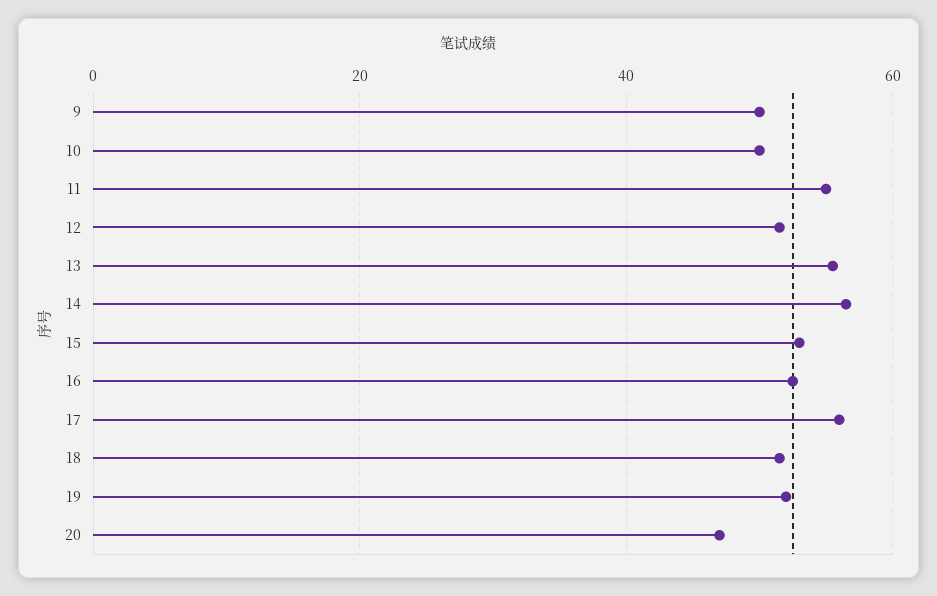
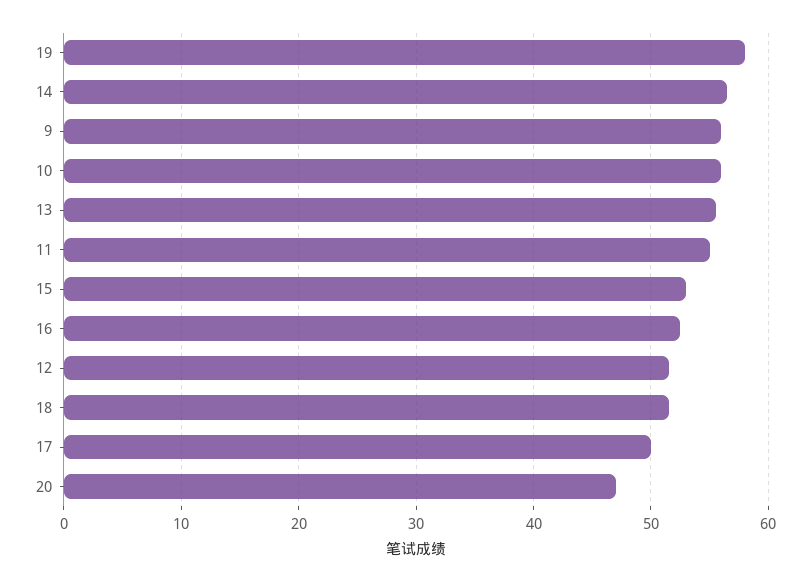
  {
-   "9": 50,
+   "9": 56,
-   "10": 50,
+   "10": 56,
    "11": 55,
    "12": 52,
    "13": 56,
    "14": 57,
    "15": 53,
    "16": 53,
-   "17": 56,
+   "17": 50,
    "18": 52,
-   "19": 52,
+   "19": 58,
    "20": 47
  }

